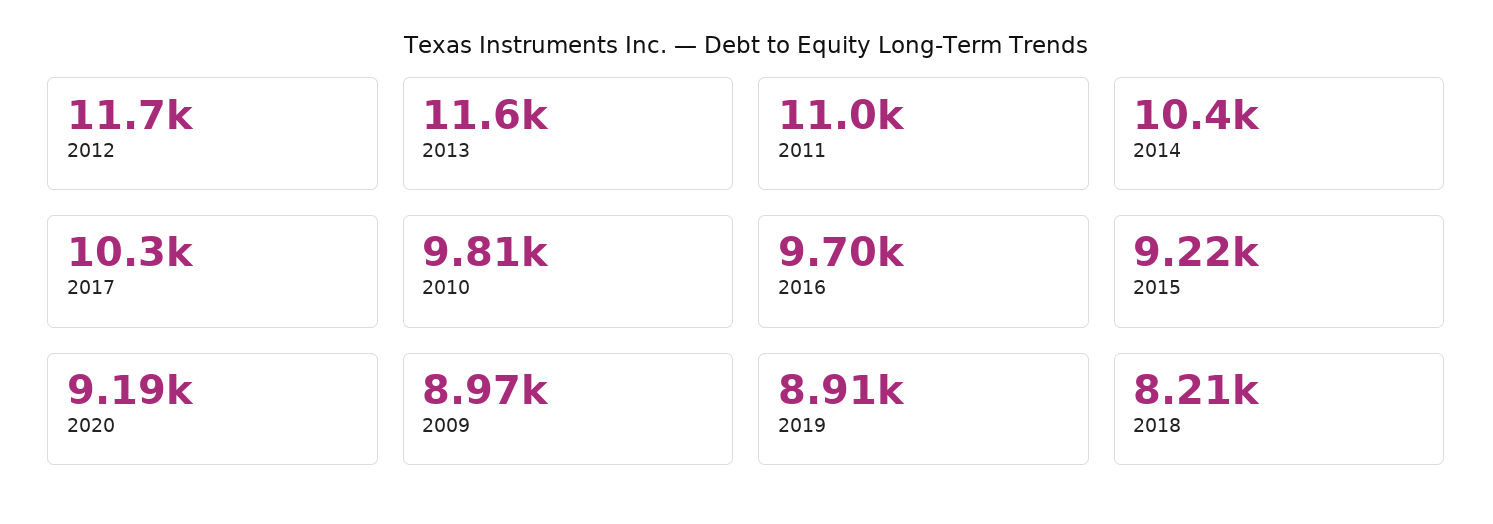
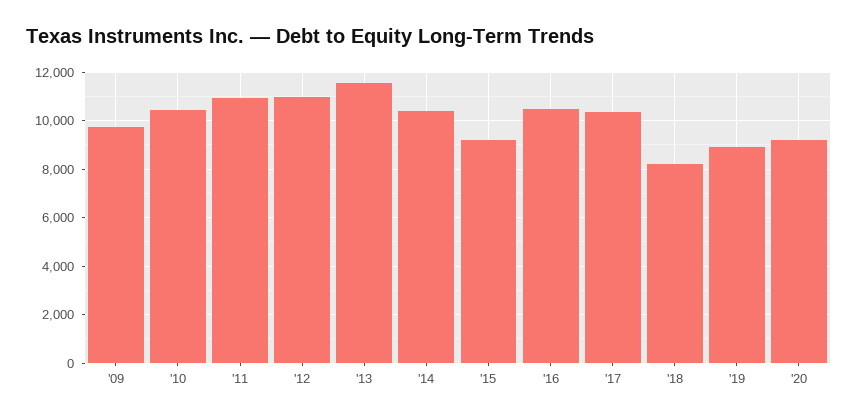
  {
-   "2012": 11700,
+   "2012": 11000,
    "2013": 11600,
    "2011": 11000,
    "2014": 10400,
    "2017": 10300,
-   "2010": 9810,
+   "2010": 10500,
-   "2016": 9700,
+   "2016": 10500,
    "2015": 9220,
    "2020": 9190,
-   "2009": 8970,
+   "2009": 9750,
    "2019": 8910,
    "2018": 8210
  }

